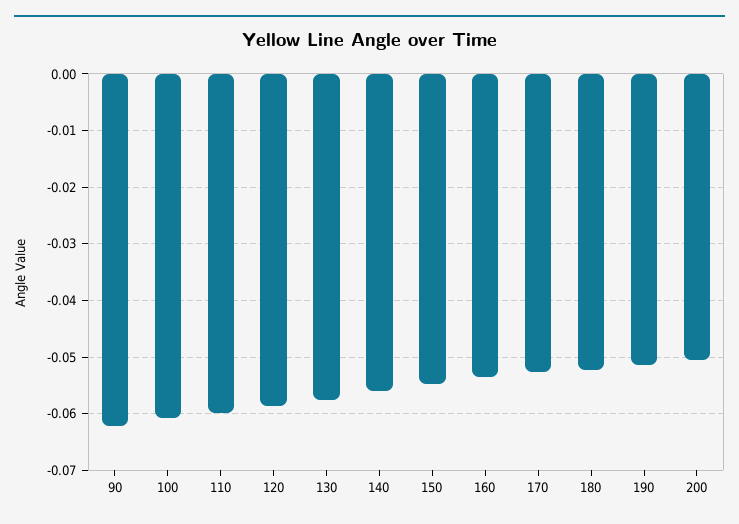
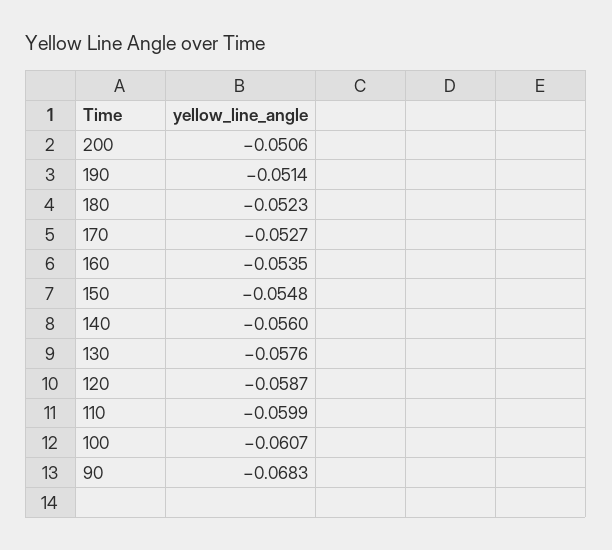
  {
-   "90": -0.062,
+   "90": -0.0683,
    "100": -0.0607,
    "110": -0.0599,
    "120": -0.0587,
    "130": -0.0576,
    "140": -0.056,
    "150": -0.0548,
    "160": -0.0535,
    "170": -0.0527,
    "180": -0.0523,
    "190": -0.0514,
    "200": -0.0506
  }

